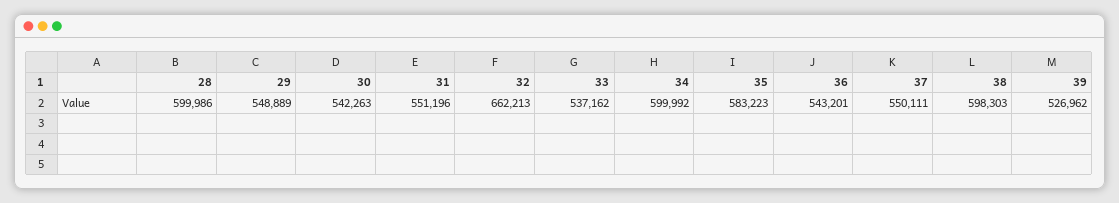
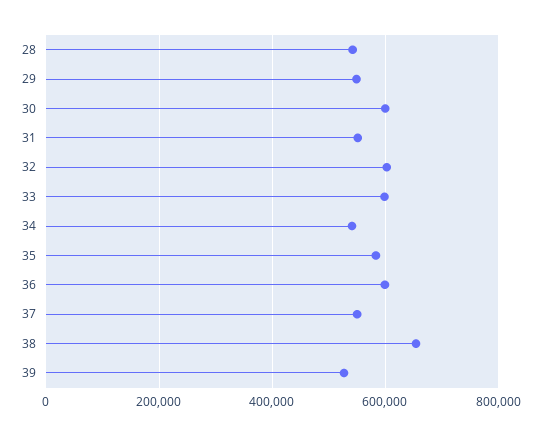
  {
-   "28": 599986,
+   "28": 540000,
    "29": 548889,
-   "30": 542263,
+   "30": 600000,
    "31": 551196,
-   "32": 662213,
+   "32": 600000,
-   "33": 537162,
+   "33": 600000,
-   "34": 599992,
+   "34": 540000,
    "35": 583223,
-   "36": 543201,
+   "36": 600000,
    "37": 550111,
-   "38": 598303,
+   "38": 660000,
    "39": 526962
  }

